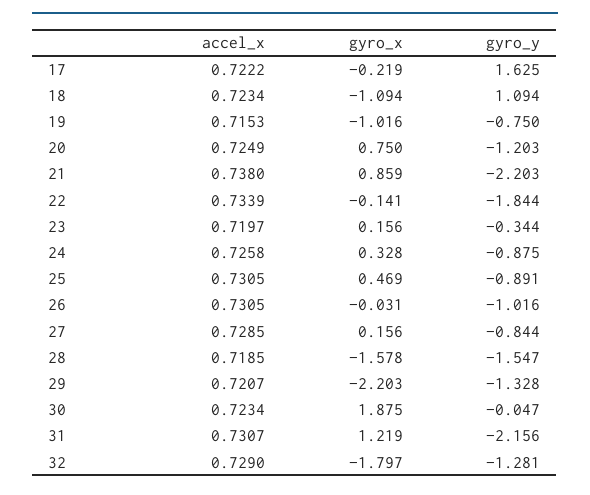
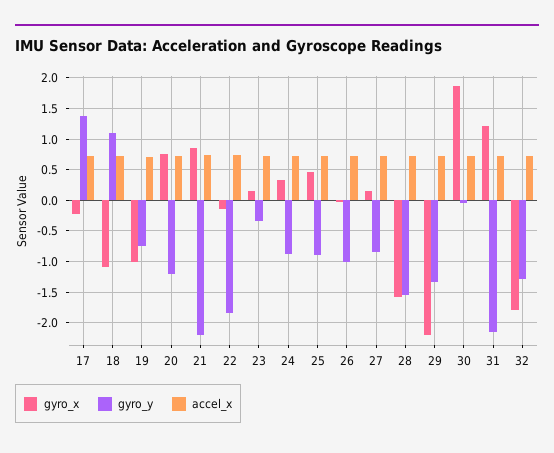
  {
    "accel_x": {
      "17": 0.7222,
      "18": 0.7234,
      "19": 0.7153,
      "20": 0.7249,
      "21": 0.738,
      "22": 0.7339,
      "23": 0.7197,
      "24": 0.7258,
      "25": 0.7305,
      "26": 0.7305,
      "27": 0.7285,
      "28": 0.7185,
      "29": 0.7207,
      "30": 0.7234,
      "31": 0.7307,
      "32": 0.729
    },
    "gyro_x": {
      "17": -0.219,
      "18": -1.094,
      "19": -1.016,
      "20": 0.75,
      "21": 0.859,
      "22": -0.141,
      "23": 0.156,
      "24": 0.328,
      "25": 0.469,
      "26": -0.031,
      "27": 0.156,
      "28": -1.578,
      "29": -2.203,
      "30": 1.875,
      "31": 1.219,
      "32": -1.797
    },
    "gyro_y": {
-     "17": 1.625,
+     "17": 1.4,
      "18": 1.094,
      "19": -0.75,
      "20": -1.203,
      "21": -2.203,
      "22": -1.844,
      "23": -0.344,
      "24": -0.875,
      "25": -0.891,
      "26": -1.016,
      "27": -0.844,
      "28": -1.547,
      "29": -1.328,
      "30": -0.047,
      "31": -2.156,
      "32": -1.281
    }
  }

